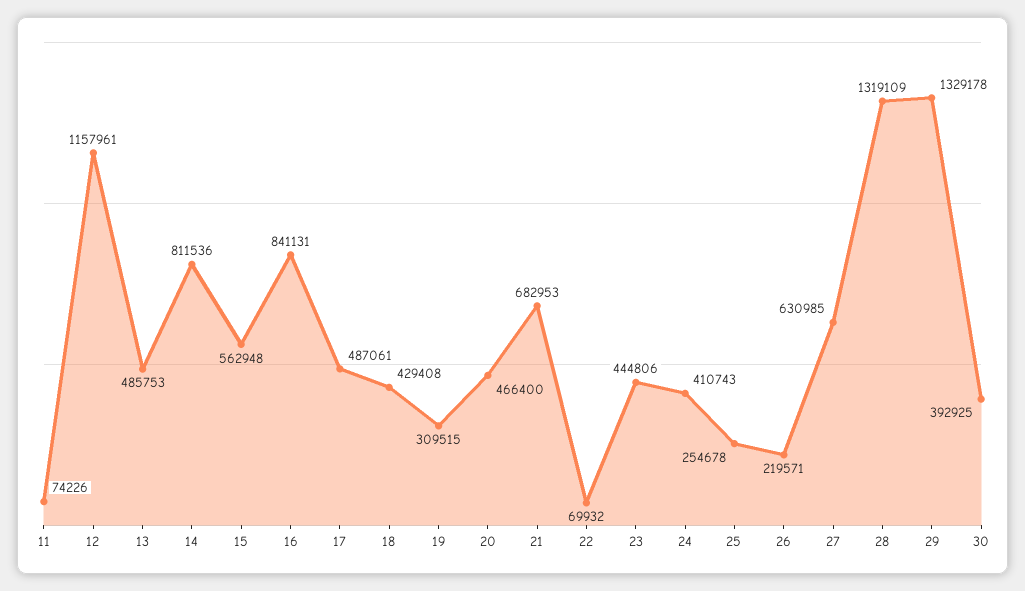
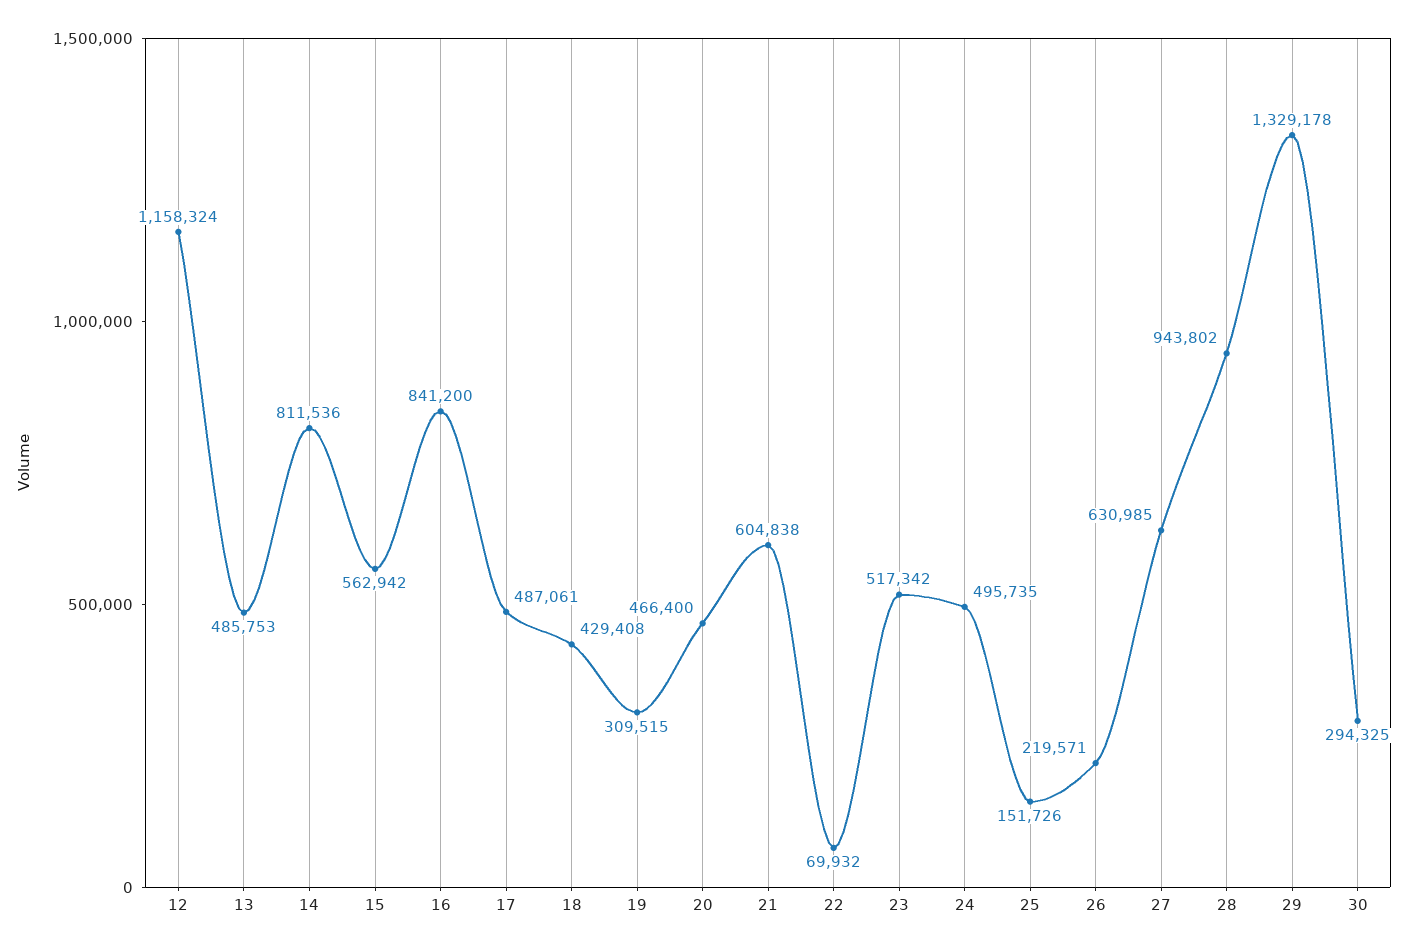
  {
-   "11": 74226,
-   "12": 1157961,
+   "12": 1158324,
    "13": 485753,
    "14": 811536,
-   "15": 562948,
+   "15": 562942,
-   "16": 841131,
+   "16": 841200,
    "17": 487061,
    "18": 429408,
    "19": 309515,
    "20": 466400,
-   "21": 682953,
+   "21": 604838,
    "22": 69932,
-   "23": 444806,
+   "23": 517342,
-   "24": 410743,
+   "24": 495735,
-   "25": 254678,
+   "25": 151726,
    "26": 219571,
    "27": 630985,
-   "28": 1319109,
+   "28": 943802,
    "29": 1329178,
-   "30": 392925
+   "30": 294325
  }

